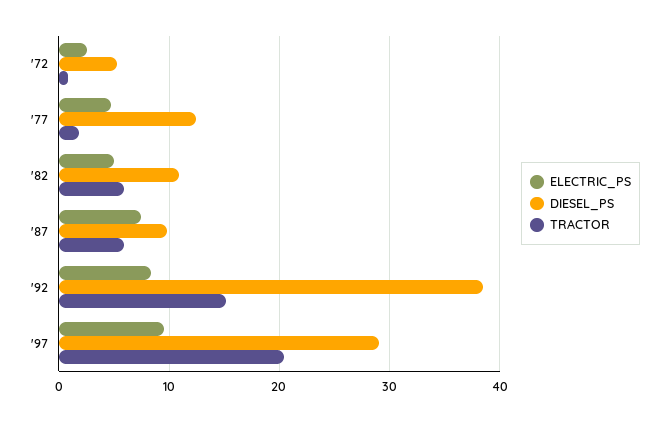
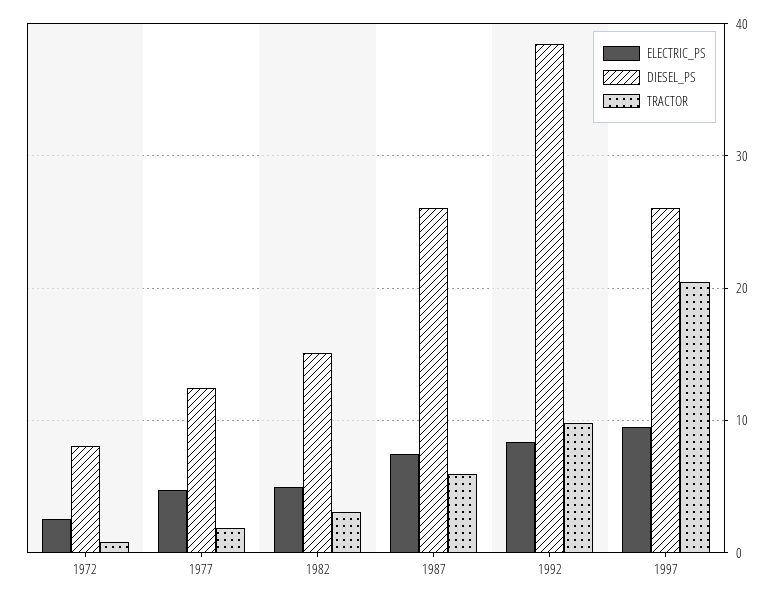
  {
    "ELECTRIC_PS": {
      "'72": 3,
      "'77": 5,
      "'82": 5,
      "'87": 7,
      "'92": 8,
      "'97": 10
    },
    "DIESEL_PS": {
-     "'72": 5,
+     "'72": 8,
      "'77": 12,
-     "'82": 11,
+     "'82": 15,
-     "'87": 10,
+     "'87": 26,
      "'92": 38,
-     "'97": 29
+     "'97": 26
    },
    "TRACTOR": {
      "'72": 1,
      "'77": 2,
-     "'82": 6,
+     "'82": 3,
      "'87": 6,
-     "'92": 15,
+     "'92": 10,
      "'97": 20
    }
  }

